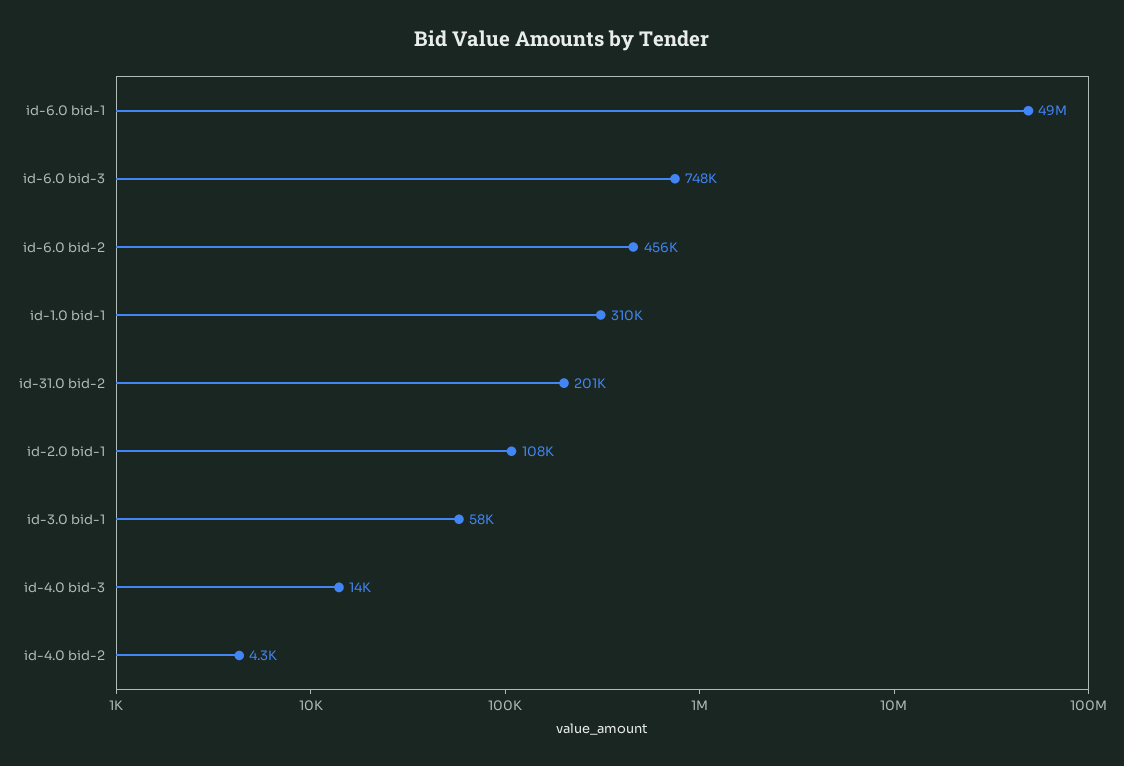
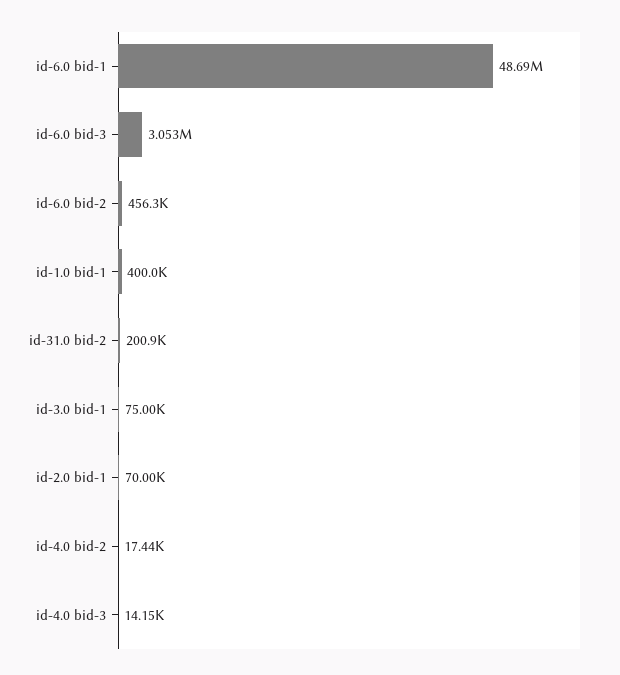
  {
    "id-6.0 bid-1": 48690000,
-   "id-6.0 bid-3": 748000,
+   "id-6.0 bid-3": 3053000,
    "id-6.0 bid-2": 456300,
-   "id-1.0 bid-1": 310000,
+   "id-1.0 bid-1": 400000,
    "id-31.0 bid-2": 200900,
-   "id-2.0 bid-1": 108000,
+   "id-2.0 bid-1": 70000,
-   "id-3.0 bid-1": 58000,
+   "id-3.0 bid-1": 75000,
    "id-4.0 bid-3": 14150,
-   "id-4.0 bid-2": 4300
+   "id-4.0 bid-2": 17440
  }

